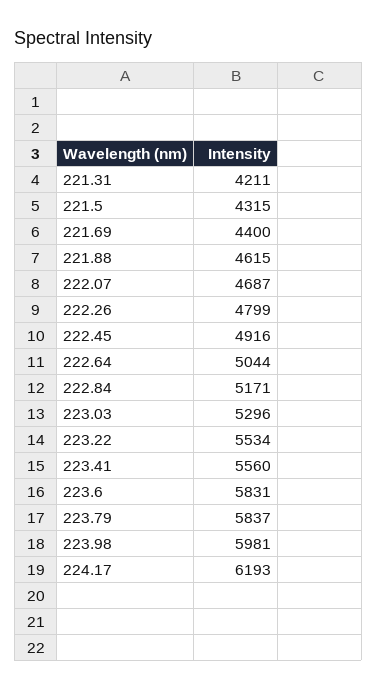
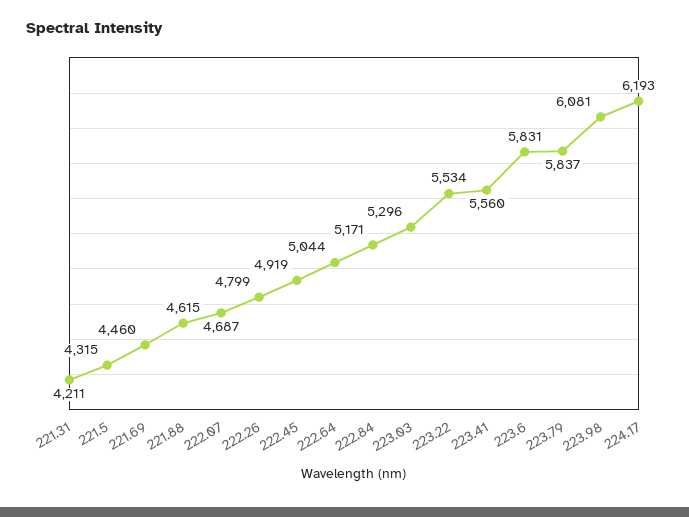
  {
    "221.31": 4211,
    "221.5": 4315,
-   "221.69": 4400,
+   "221.69": 4460,
    "221.88": 4615,
    "222.07": 4687,
    "222.26": 4799,
-   "222.45": 4916,
+   "222.45": 4919,
    "222.64": 5044,
    "222.84": 5171,
    "223.03": 5296,
    "223.22": 5534,
    "223.41": 5560,
    "223.6": 5831,
    "223.79": 5837,
-   "223.98": 5981,
+   "223.98": 6081,
    "224.17": 6193
  }

